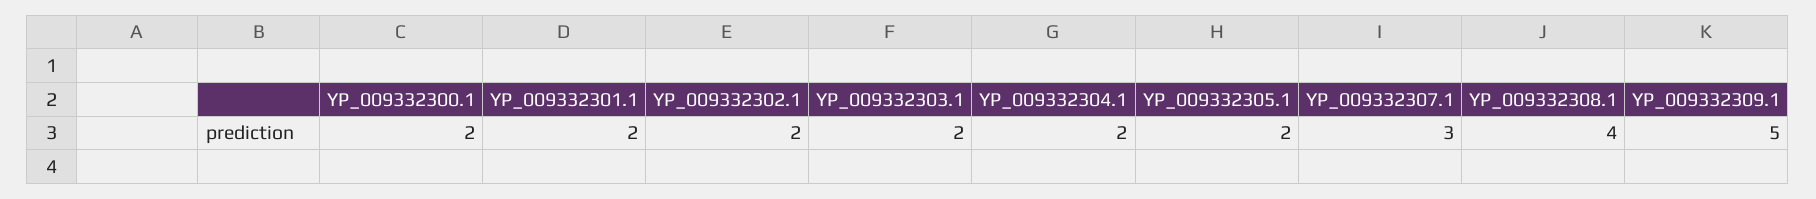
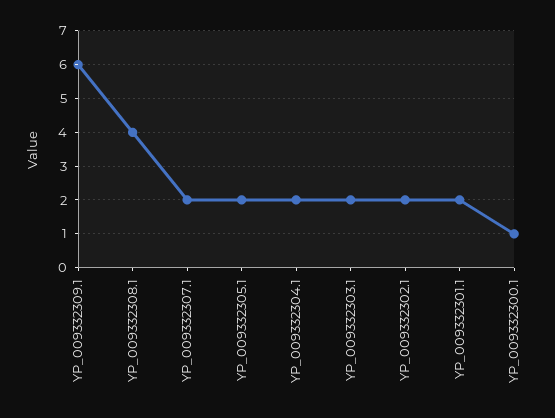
  {
-   "YP_009332300.1": 2,
+   "YP_009332300.1": 1,
    "YP_009332301.1": 2,
    "YP_009332302.1": 2,
    "YP_009332303.1": 2,
    "YP_009332304.1": 2,
    "YP_009332305.1": 2,
-   "YP_009332307.1": 3,
+   "YP_009332307.1": 2,
    "YP_009332308.1": 4,
-   "YP_009332309.1": 5
+   "YP_009332309.1": 6
  }

